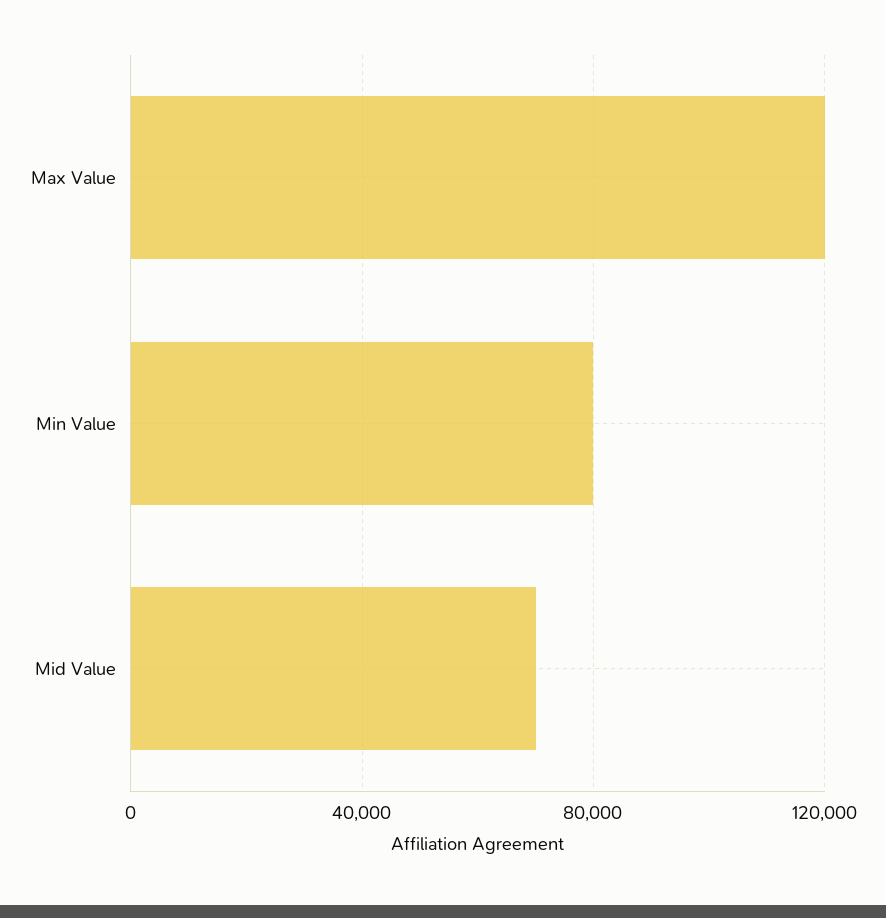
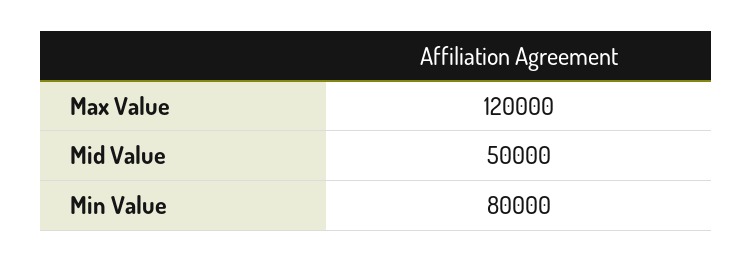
  {
    "Max Value": 120000,
    "Min Value": 80000,
-   "Mid Value": 70000
+   "Mid Value": 50000
  }

